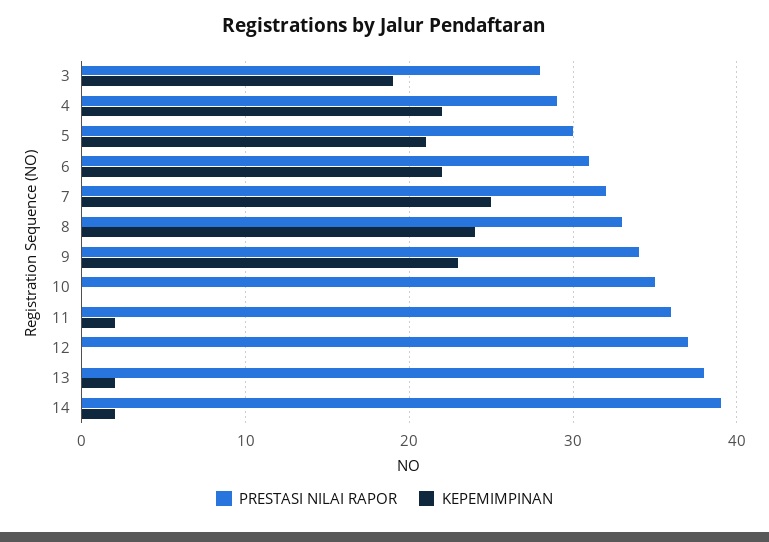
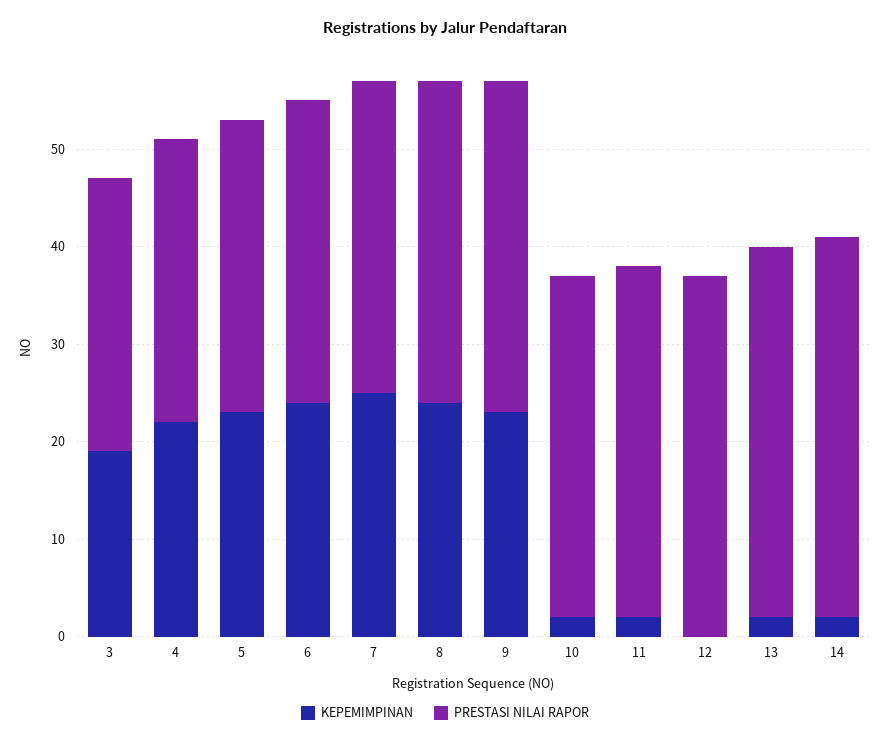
  {
    "PRESTASI NILAI RAPOR": {
      "3": 28,
      "4": 29,
      "5": 30,
      "6": 31,
      "7": 32,
      "8": 33,
      "9": 34,
      "10": 35,
      "11": 36,
      "12": 37,
      "13": 38,
      "14": 39
    },
    "KEPEMIMPINAN": {
      "3": 19,
      "4": 22,
-     "5": 21,
+     "5": 23,
-     "6": 22,
+     "6": 24,
      "7": 25,
      "8": 24,
      "9": 23,
-     "10": 0,
+     "10": 2,
      "11": 2,
      "12": 0,
      "13": 2,
      "14": 2
    }
  }

